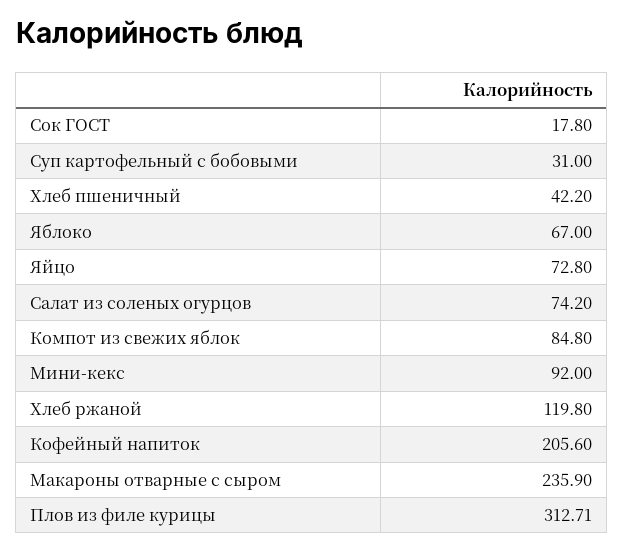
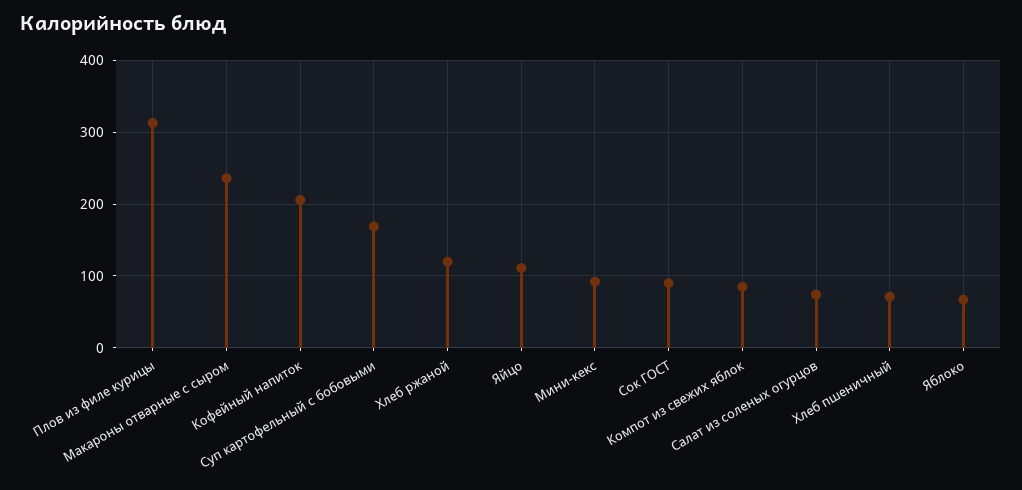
  {
-   "Сок ГОСТ": 17.8,
+   "Сок ГОСТ": 90,
-   "Суп картофельный с бобовыми": 31,
+   "Суп картофельный с бобовыми": 170,
-   "Хлеб пшеничный": 42.2,
+   "Хлеб пшеничный": 70,
    "Яблоко": 67,
-   "Яйцо": 72.8,
+   "Яйцо": 110,
    "Салат из соленых огурцов": 74.2,
    "Компот из свежих яблок": 84.8,
    "Мини-кекс": 92,
    "Хлеб ржаной": 119.8,
    "Кофейный напиток": 205.6,
    "Макароны отварные с сыром": 235.9,
    "Плов из филе курицы": 312.71
  }

